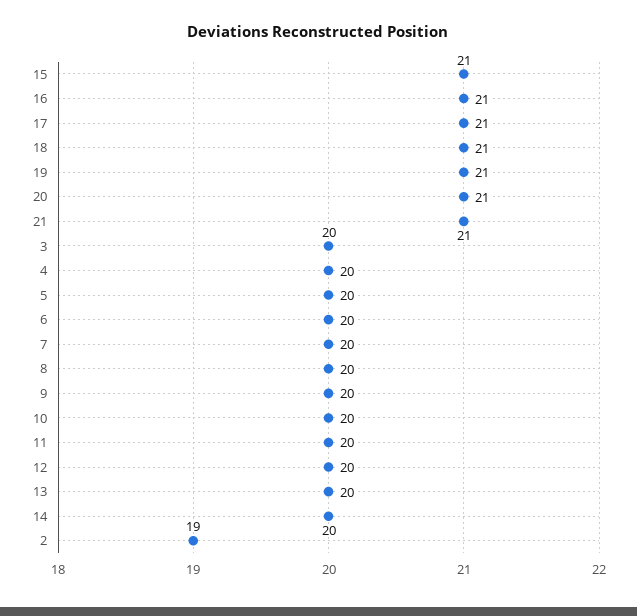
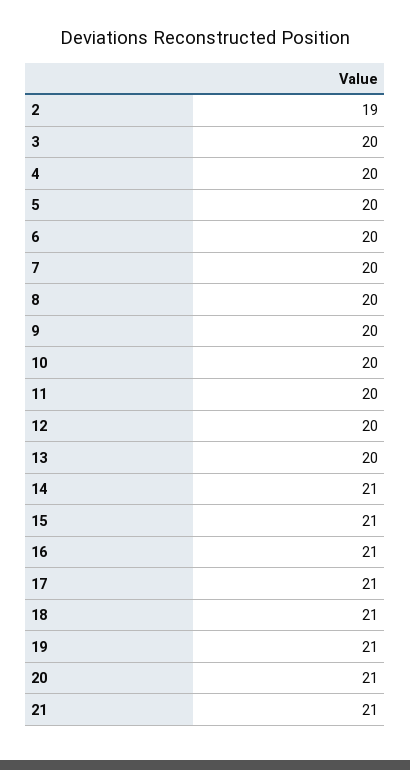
  {
    "15": 21,
    "16": 21,
    "17": 21,
    "18": 21,
    "19": 21,
    "20": 21,
    "21": 21,
    "3": 20,
    "4": 20,
    "5": 20,
    "6": 20,
    "7": 20,
    "8": 20,
    "9": 20,
    "10": 20,
    "11": 20,
    "12": 20,
    "13": 20,
-   "14": 20,
+   "14": 21,
    "2": 19
  }

